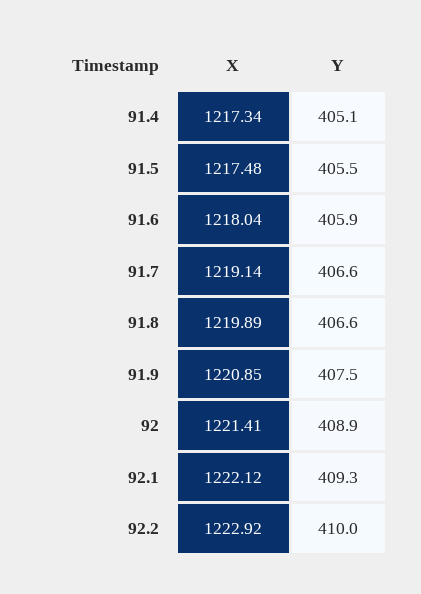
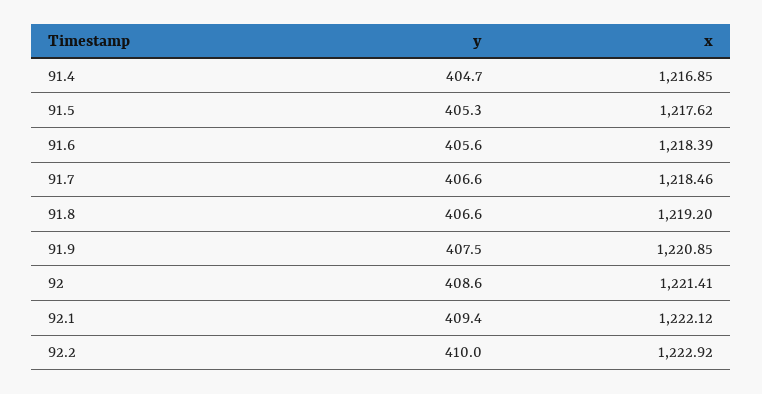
  {
    "X": {
-     "91.4": 1217.34,
+     "91.4": 1216.85,
-     "91.5": 1217.48,
+     "91.5": 1217.62,
-     "91.6": 1218.04,
+     "91.6": 1218.39,
-     "91.7": 1219.14,
+     "91.7": 1218.46,
-     "91.8": 1219.89,
+     "91.8": 1219.2,
      "91.9": 1220.85,
      "92": 1221.41,
      "92.1": 1222.12,
      "92.2": 1222.92
    },
    "Y": {
-     "91.4": 405.1,
+     "91.4": 404.7,
-     "91.5": 405.5,
+     "91.5": 405.3,
-     "91.6": 405.9,
+     "91.6": 405.6,
      "91.7": 406.6,
      "91.8": 406.6,
      "91.9": 407.5,
-     "92": 408.9,
+     "92": 408.6,
-     "92.1": 409.3,
+     "92.1": 409.4,
      "92.2": 410
    }
  }

